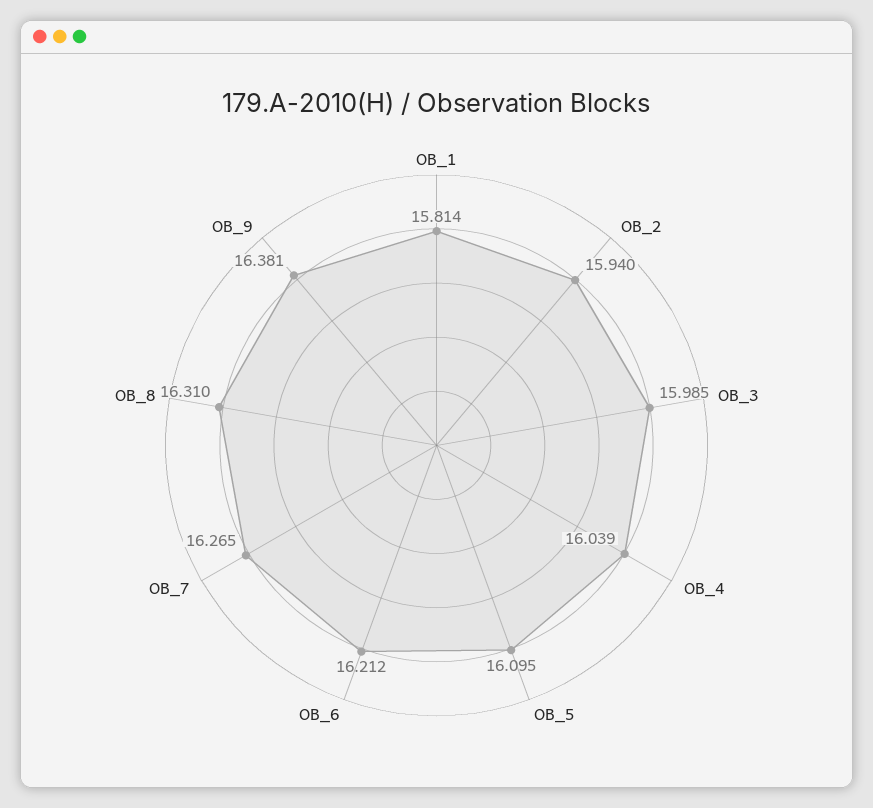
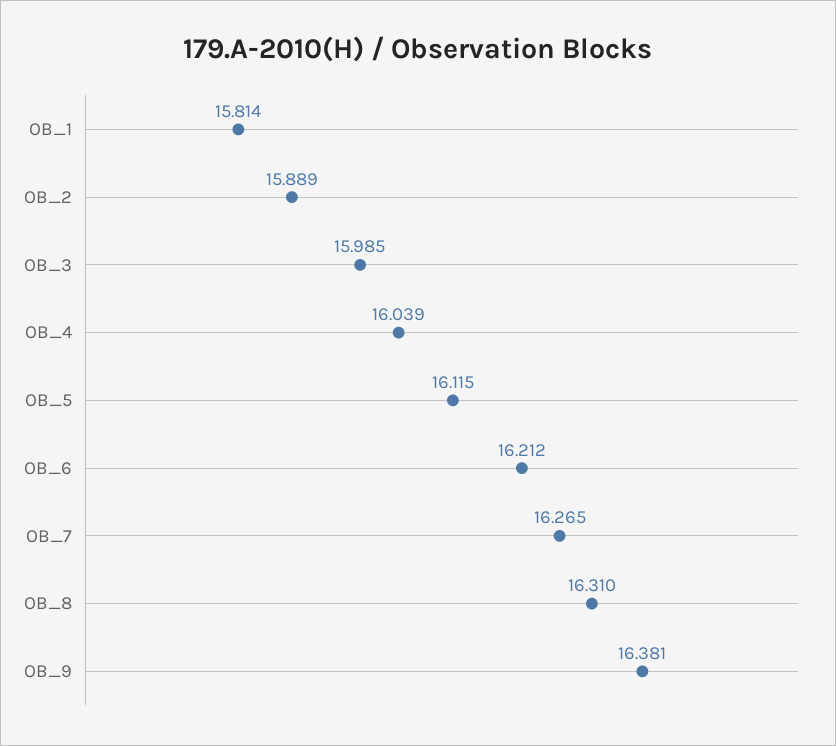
  {
    "OB_1": 15.814,
-   "OB_2": 15.94,
+   "OB_2": 15.889,
    "OB_3": 15.985,
    "OB_4": 16.039,
-   "OB_5": 16.095,
+   "OB_5": 16.115,
    "OB_6": 16.212,
    "OB_7": 16.265,
    "OB_8": 16.31,
    "OB_9": 16.381
  }

